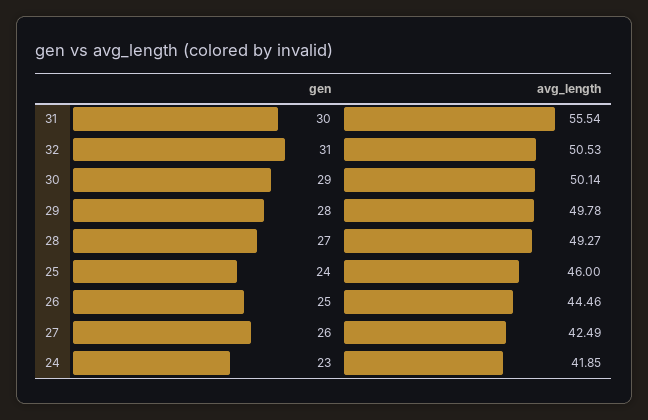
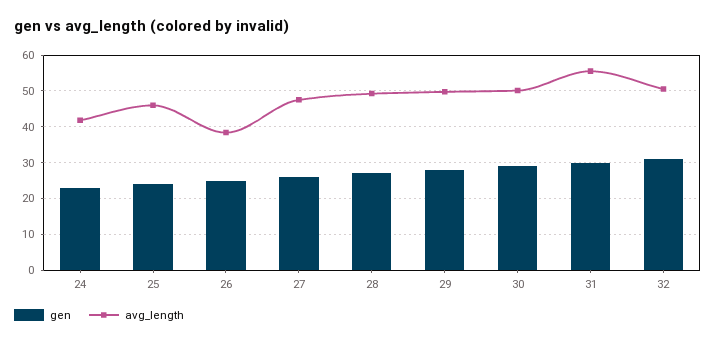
  {
    "gen": {
      "31": 30,
      "32": 31,
      "30": 29,
      "29": 28,
      "28": 27,
      "25": 24,
      "26": 25,
      "27": 26,
      "24": 23
    },
    "avg_length": {
      "31": 55.54,
      "32": 50.53,
      "30": 50.14,
      "29": 49.78,
      "28": 49.27,
      "25": 46,
-     "26": 44.46,
+     "26": 38,
-     "27": 42.49,
+     "27": 48,
      "24": 41.85
    }
  }

